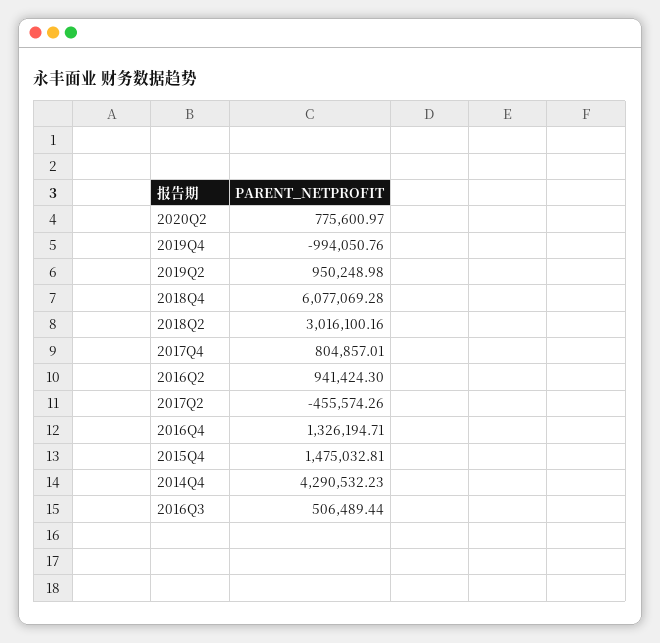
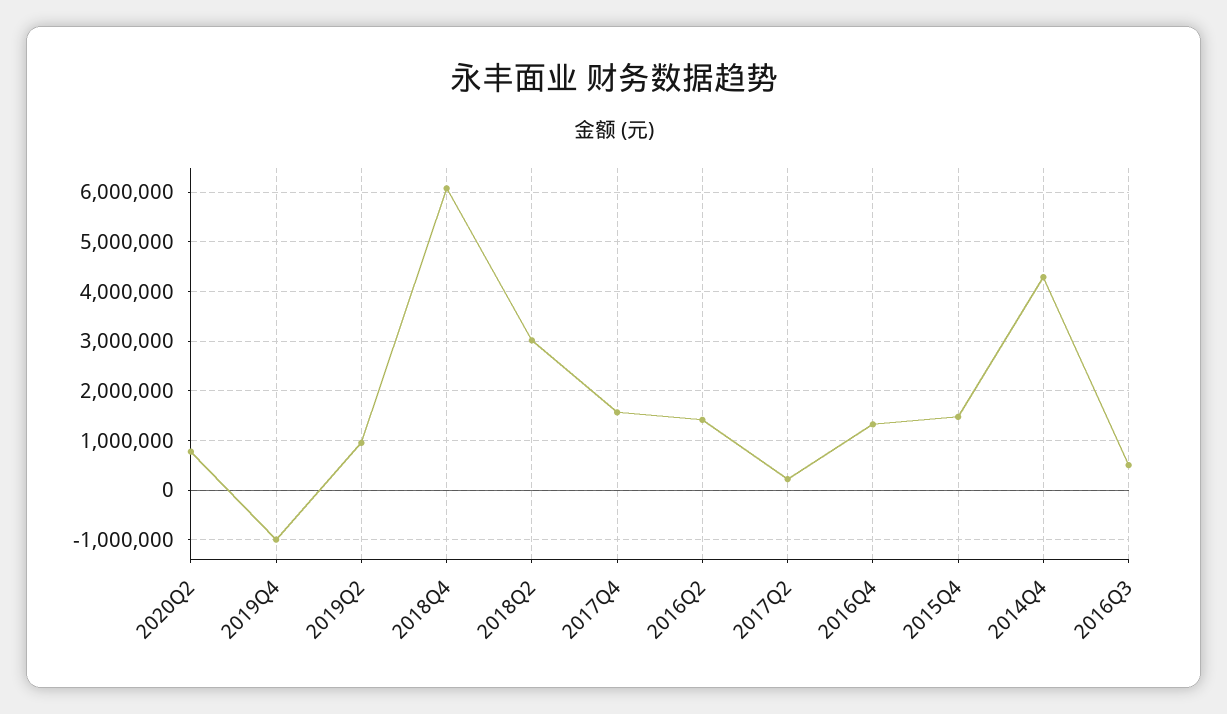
  {
    "2020Q2": 775600.97,
    "2019Q4": -994050.76,
    "2019Q2": 950248.98,
    "2018Q4": 6077069.28,
    "2018Q2": 3016100.16,
-   "2017Q4": 804857.01,
+   "2017Q4": 1600000,
-   "2016Q2": 941424.3,
+   "2016Q2": 1400000,
-   "2017Q2": -455574.26,
+   "2017Q2": 200000,
    "2016Q4": 1326194.71,
    "2015Q4": 1475032.81,
    "2014Q4": 4290532.23,
    "2016Q3": 506489.44
  }

